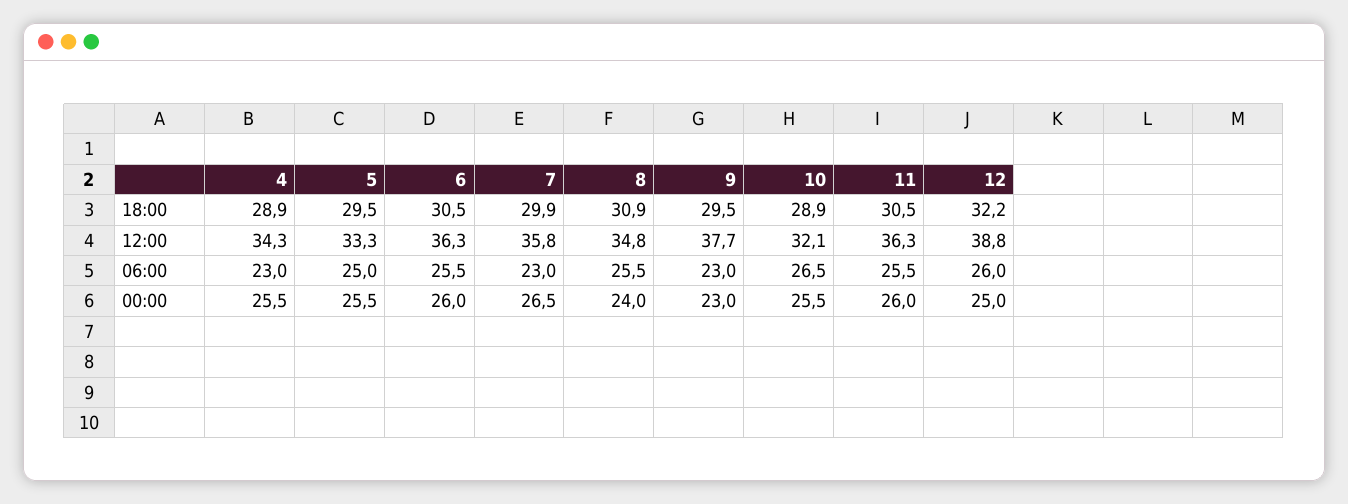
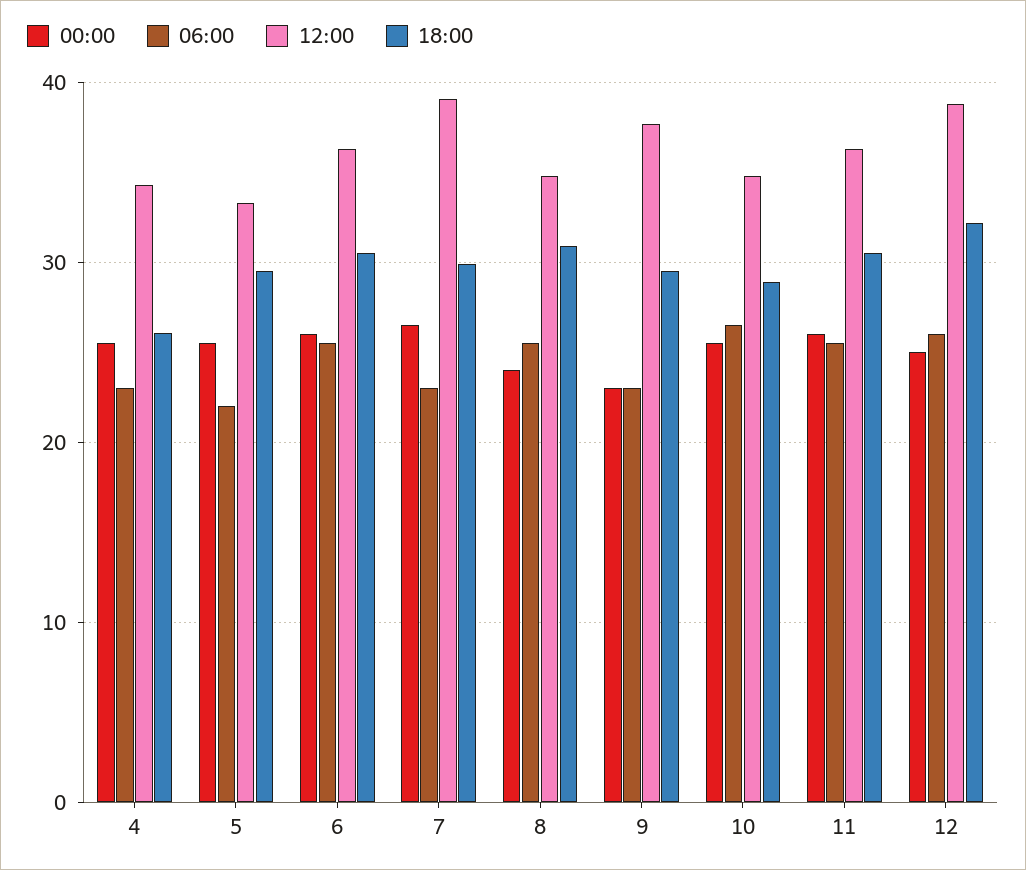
  {
    "18:00": {
-     "4": 28.9,
+     "4": 26,
      "5": 29.5,
      "6": 30.5,
      "7": 29.9,
      "8": 30.9,
      "9": 29.5,
      "10": 28.9,
      "11": 30.5,
      "12": 32.2
    },
    "12:00": {
      "4": 34.3,
      "5": 33.3,
      "6": 36.3,
-     "7": 35.8,
+     "7": 39,
      "8": 34.8,
      "9": 37.7,
-     "10": 32.1,
+     "10": 35,
      "11": 36.3,
      "12": 38.8
    },
    "06:00": {
      "4": 23,
-     "5": 25,
+     "5": 22,
      "6": 25.5,
      "7": 23,
      "8": 25.5,
      "9": 23,
      "10": 26.5,
      "11": 25.5,
      "12": 26
    },
    "00:00": {
      "4": 25.5,
      "5": 25.5,
      "6": 26,
      "7": 26.5,
      "8": 24,
      "9": 23,
      "10": 25.5,
      "11": 26,
      "12": 25
    }
  }

